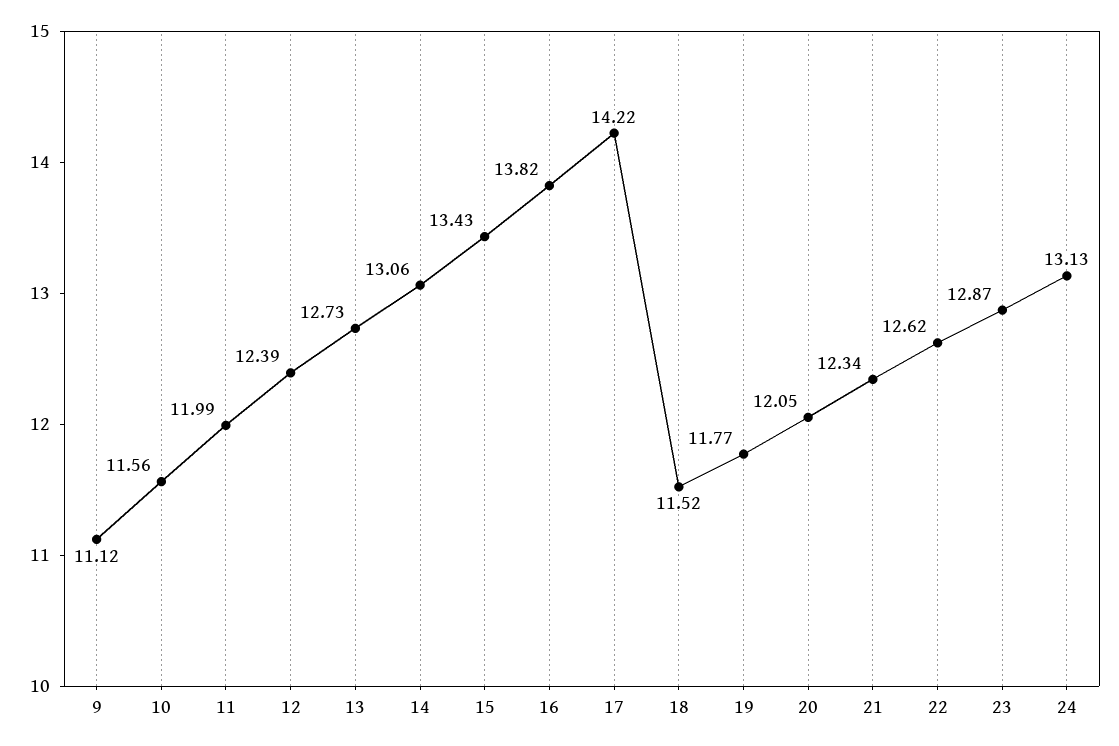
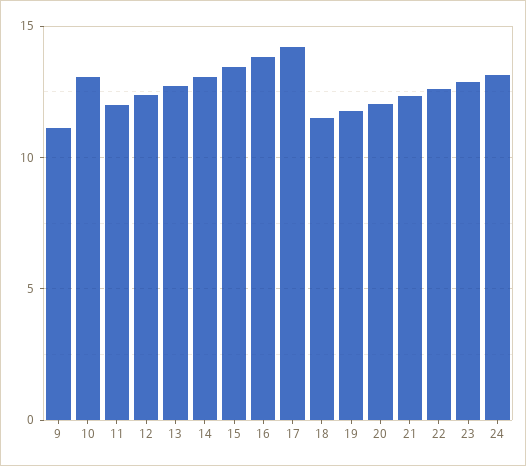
  {
    "9": 11.12,
-   "10": 11.56,
+   "10": 13,
    "11": 11.99,
    "12": 12.39,
    "13": 12.73,
    "14": 13.06,
    "15": 13.43,
    "16": 13.82,
    "17": 14.22,
    "18": 11.52,
    "19": 11.77,
    "20": 12.05,
    "21": 12.34,
    "22": 12.62,
    "23": 12.87,
    "24": 13.13
  }

